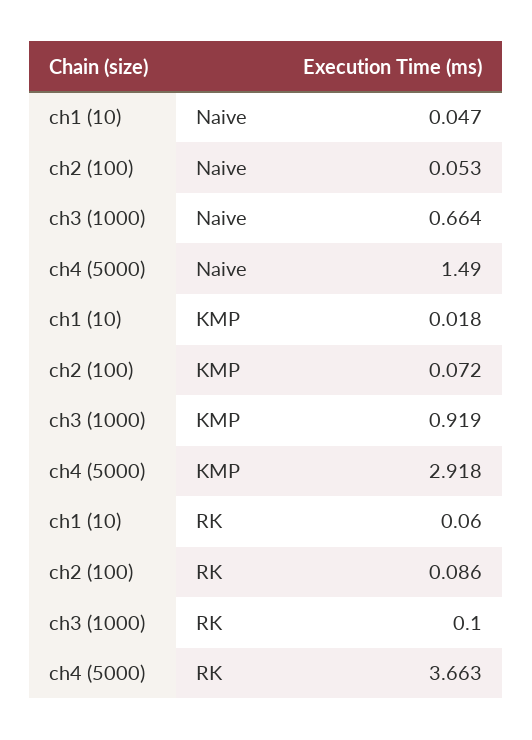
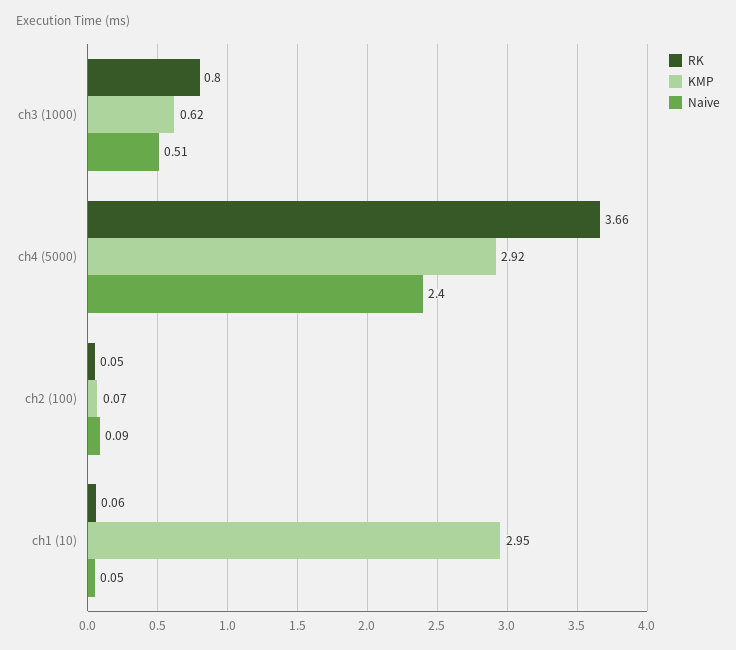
  {
    "Naive": {
      "ch1 (10)": 0.047,
-     "ch2 (100)": 0.053,
+     "ch2 (100)": 0.09,
-     "ch3 (1000)": 0.664,
+     "ch3 (1000)": 0.51,
-     "ch4 (5000)": 1.49
+     "ch4 (5000)": 2.4
    },
    "KMP": {
-     "ch1 (10)": 0.018,
+     "ch1 (10)": 2.95,
      "ch2 (100)": 0.072,
-     "ch3 (1000)": 0.919,
+     "ch3 (1000)": 0.62,
      "ch4 (5000)": 2.918
    },
    "RK": {
      "ch1 (10)": 0.06,
-     "ch2 (100)": 0.086,
+     "ch2 (100)": 0.05,
-     "ch3 (1000)": 0.1,
+     "ch3 (1000)": 0.8,
      "ch4 (5000)": 3.663
    }
  }

